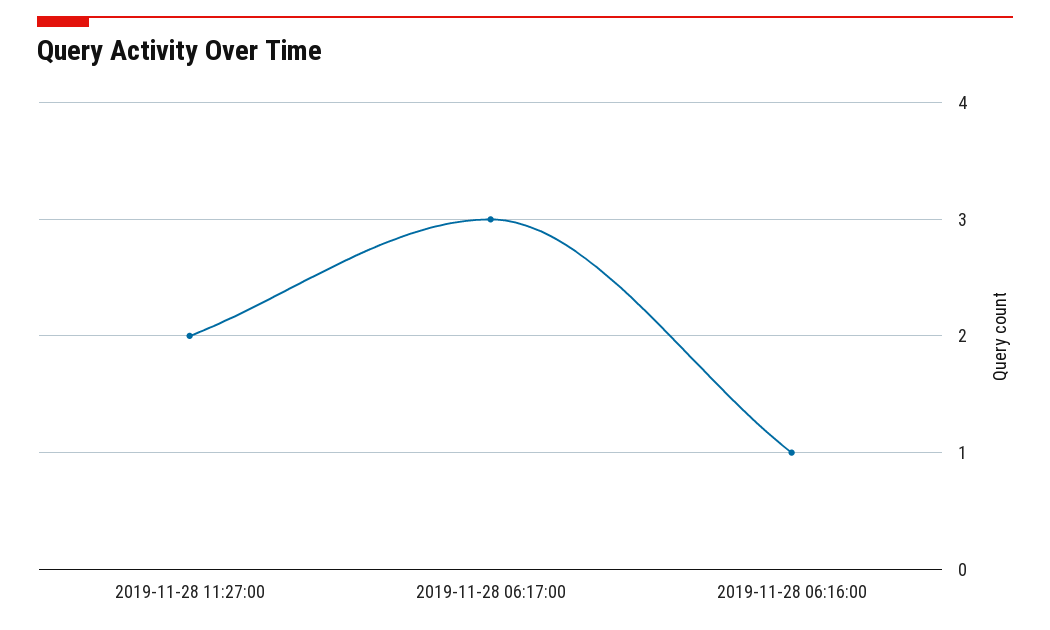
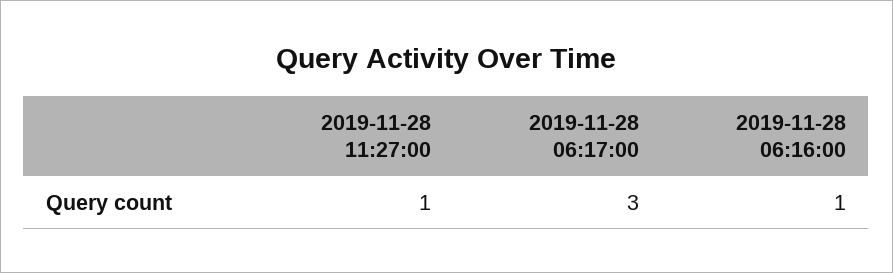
  {
-   "2019-11-28 11:27:00": 2,
+   "2019-11-28 11:27:00": 1,
    "2019-11-28 06:17:00": 3,
    "2019-11-28 06:16:00": 1
  }

